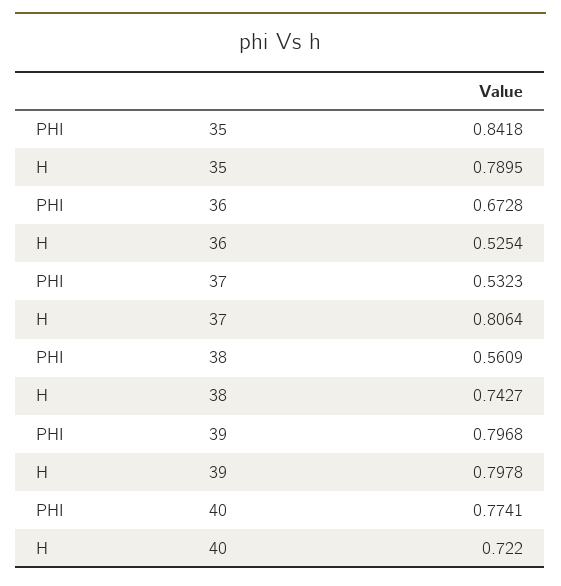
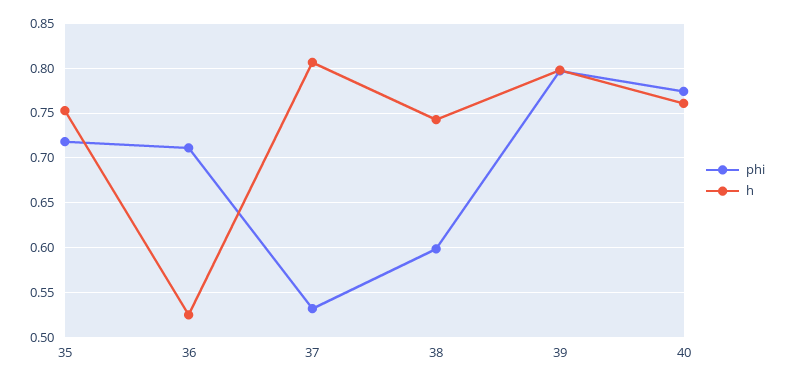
  {
    "PHI": {
-     "35": 0.8418,
+     "35": 0.72,
-     "36": 0.6728,
+     "36": 0.71,
      "37": 0.5323,
-     "38": 0.5609,
+     "38": 0.6,
      "39": 0.7968,
      "40": 0.7741
    },
    "H": {
-     "35": 0.7895,
+     "35": 0.75,
      "36": 0.5254,
      "37": 0.8064,
      "38": 0.7427,
      "39": 0.7978,
-     "40": 0.722
+     "40": 0.76
    }
  }

